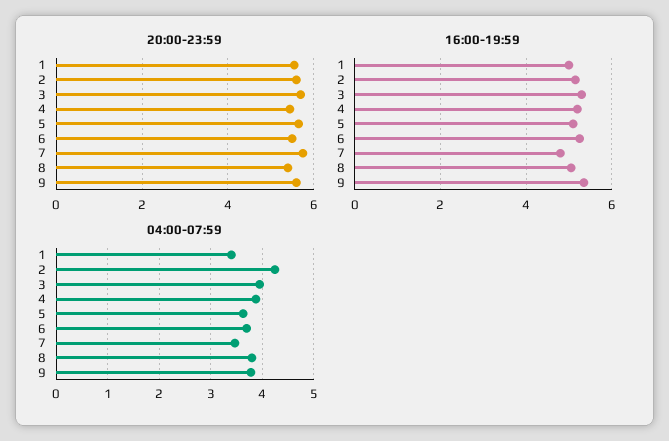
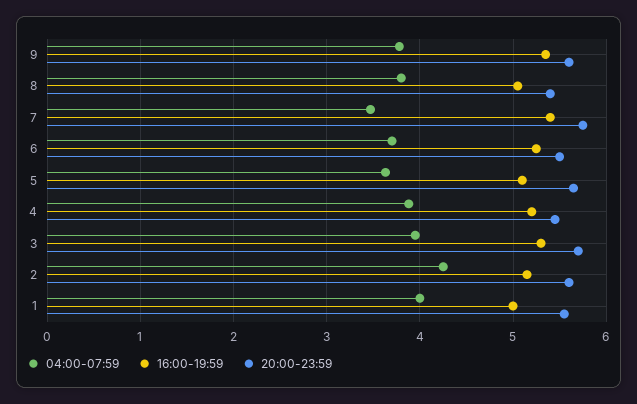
  {
    "20:00-23:59": {
      "1": 5.6,
      "2": 5.6,
      "3": 5.7,
      "4": 5.5,
      "5": 5.7,
      "6": 5.5,
      "7": 5.8,
      "8": 5.4,
      "9": 5.6
    },
    "16:00-19:59": {
      "1": 5,
      "2": 5.2,
      "3": 5.3,
      "4": 5.2,
      "5": 5.1,
      "6": 5.3,
-     "7": 4.8,
+     "7": 5.4,
      "8": 5.1,
      "9": 5.4
    },
    "04:00-07:59": {
-     "1": 3.4,
+     "1": 4,
      "2": 4.3,
      "3": 4,
      "4": 3.9,
      "5": 3.6,
      "6": 3.7,
      "7": 3.5,
      "8": 3.8,
      "9": 3.8
    }
  }

